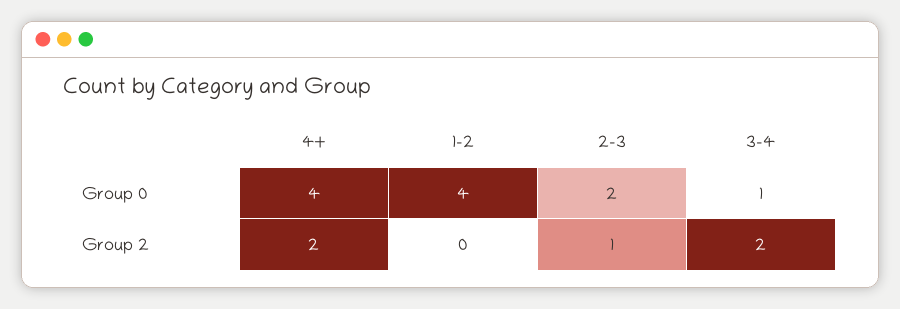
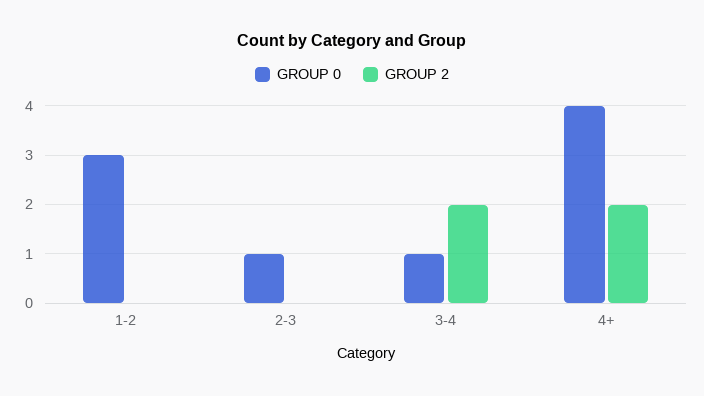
  {
    "Group 0": {
      "4+": 4,
-     "1-2": 4,
+     "1-2": 3,
-     "2-3": 2,
+     "2-3": 1,
      "3-4": 1
    },
    "Group 2": {
      "4+": 2,
      "1-2": 0,
-     "2-3": 1,
+     "2-3": 0,
      "3-4": 2
    }
  }

